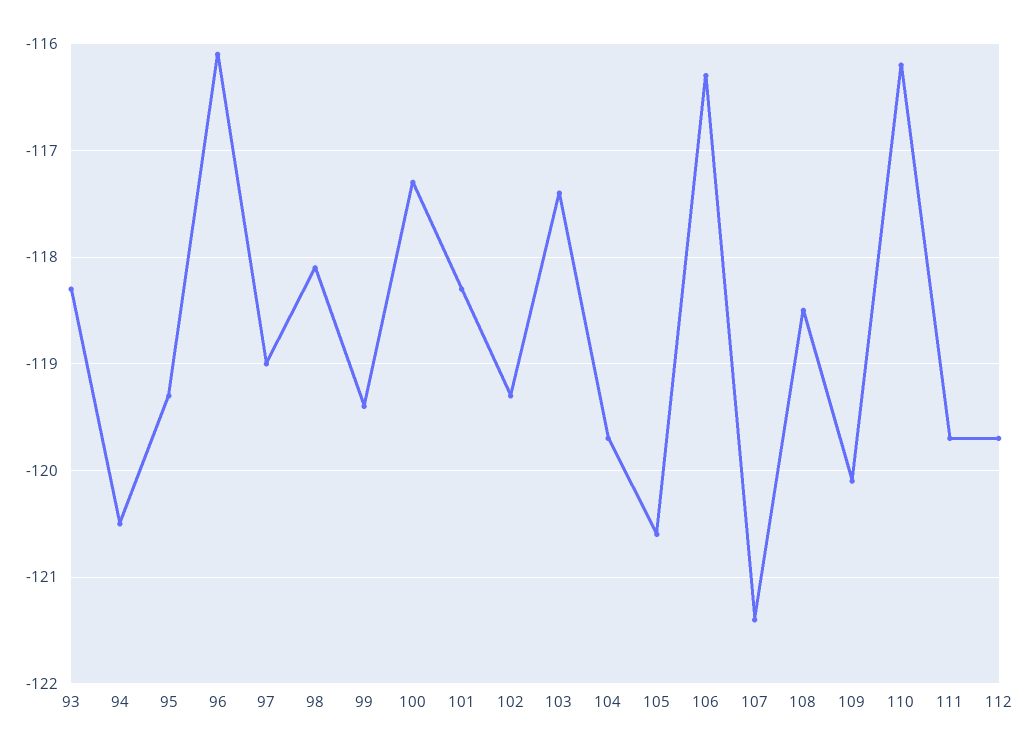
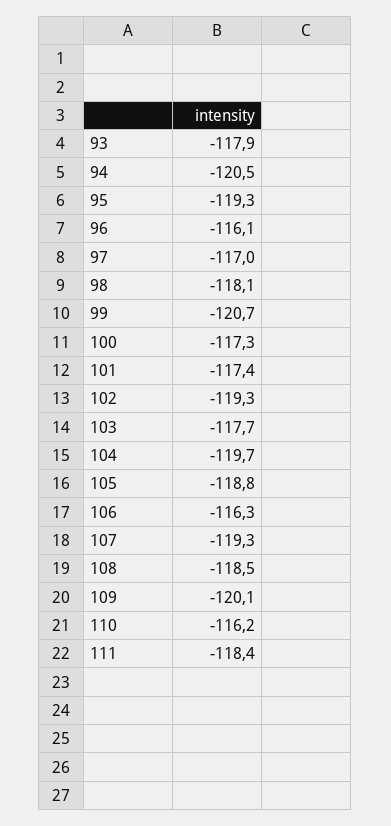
  {
-   "93": -118.3,
+   "93": -117.9,
    "94": -120.5,
    "95": -119.3,
    "96": -116.1,
-   "97": -119,
+   "97": -117,
    "98": -118.1,
-   "99": -119.4,
+   "99": -120.7,
    "100": -117.3,
-   "101": -118.3,
+   "101": -117.4,
    "102": -119.3,
-   "103": -117.4,
+   "103": -117.7,
    "104": -119.7,
-   "105": -120.6,
+   "105": -118.8,
    "106": -116.3,
-   "107": -121.4,
+   "107": -119.3,
    "108": -118.5,
    "109": -120.1,
    "110": -116.2,
-   "111": -119.7,
+   "111": -118.4
-   "112": -119.7
  }

